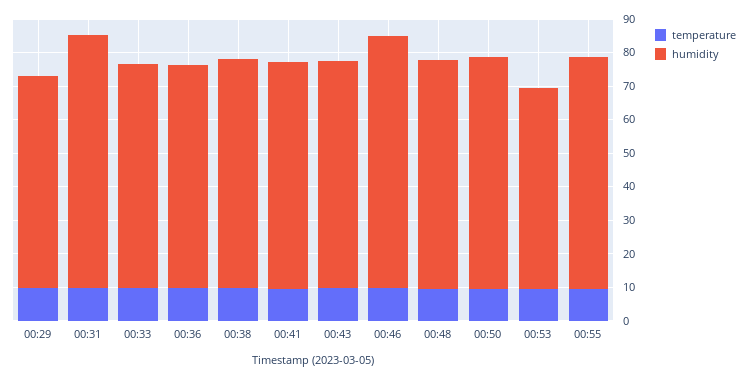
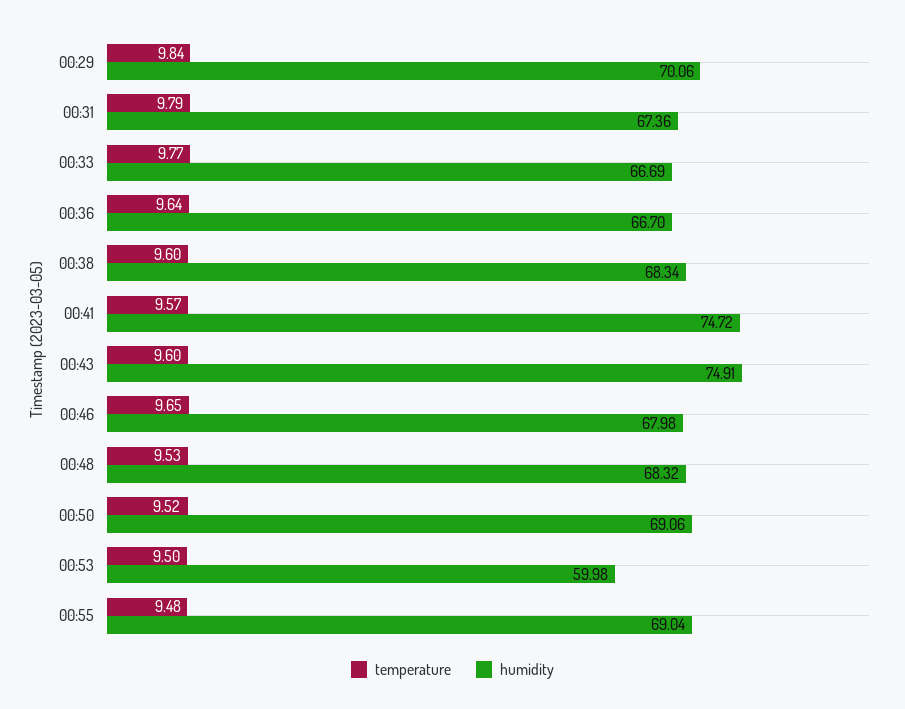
  {
    "temperature": {
      "00:29": 9.84,
      "00:31": 9.79,
      "00:33": 9.77,
      "00:36": 9.64,
      "00:38": 9.6,
      "00:41": 9.57,
      "00:43": 9.6,
      "00:46": 9.65,
      "00:48": 9.53,
      "00:50": 9.52,
      "00:53": 9.5,
      "00:55": 9.48
    },
    "humidity": {
-     "00:29": 62.5,
+     "00:29": 70.06,
-     "00:31": 75,
+     "00:31": 67.36,
      "00:33": 66.69,
      "00:36": 66.7,
      "00:38": 68.34,
-     "00:41": 67.5,
+     "00:41": 74.72,
-     "00:43": 67.5,
+     "00:43": 74.91,
-     "00:46": 75,
+     "00:46": 67.98,
      "00:48": 68.32,
      "00:50": 69.06,
      "00:53": 59.98,
      "00:55": 69.04
    }
  }

